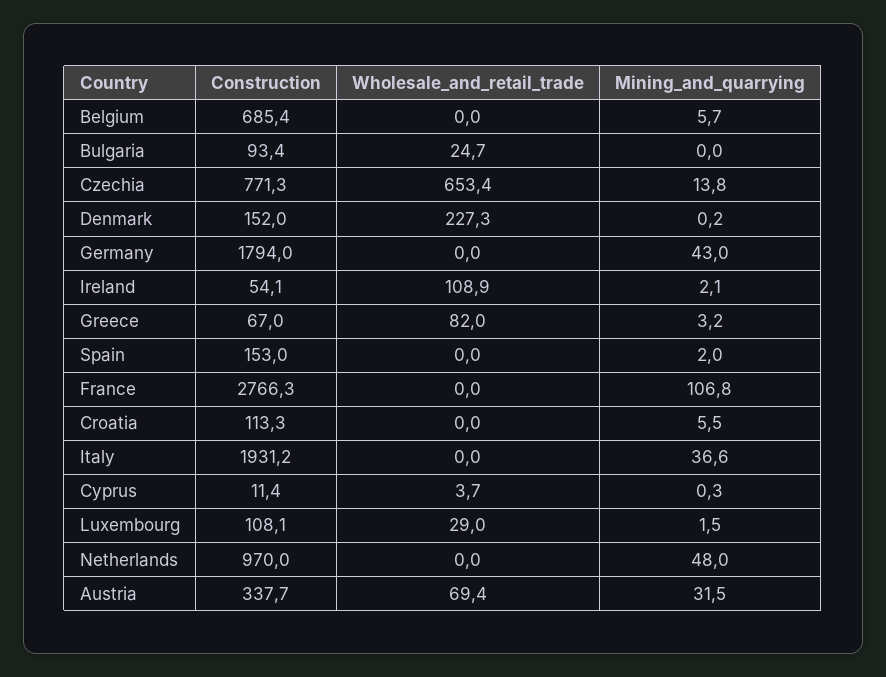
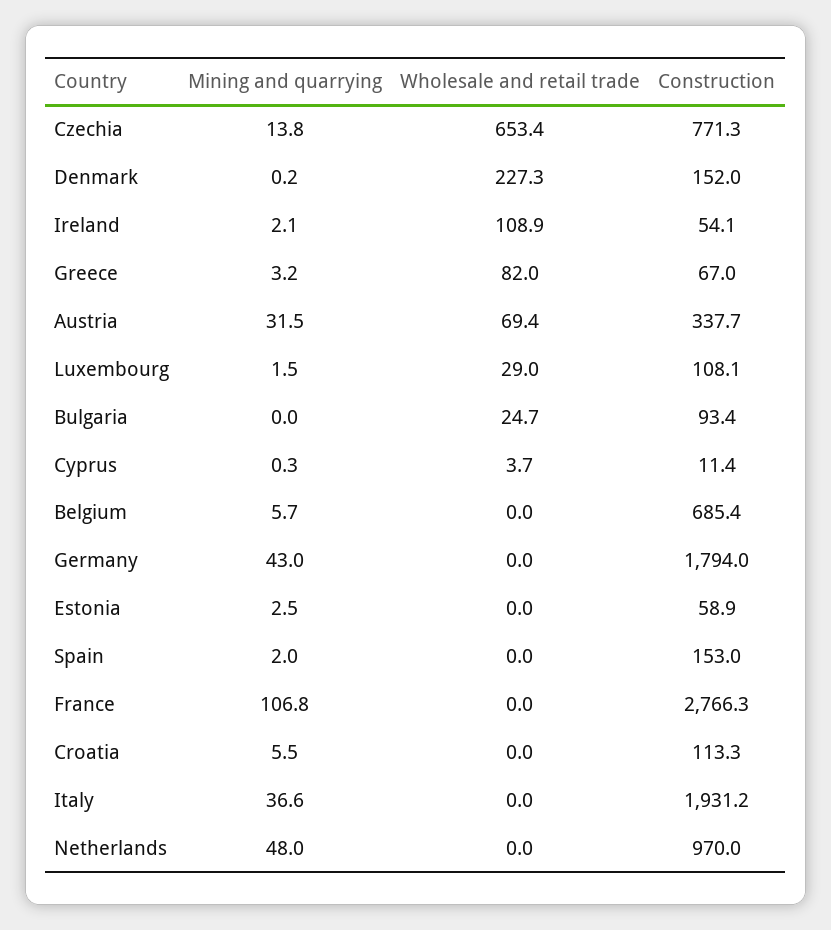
  {
    "Construction": {
      "Belgium": 685.4,
      "Bulgaria": 93.4,
      "Czechia": 771.3,
      "Denmark": 152,
      "Germany": 1794,
      "Ireland": 54.1,
      "Greece": 67,
      "Spain": 153,
      "France": 2766.3,
      "Croatia": 113.3,
      "Italy": 1931.2,
      "Cyprus": 11.4,
      "Luxembourg": 108.1,
      "Netherlands": 970,
-     "Austria": 337.7
+     "Austria": 337.7,
+     "Estonia": 58.9
    },
    "Wholesale_and_retail_trade": {
      "Belgium": 0,
      "Bulgaria": 24.7,
      "Czechia": 653.4,
      "Denmark": 227.3,
      "Germany": 0,
      "Ireland": 108.9,
      "Greece": 82,
      "Spain": 0,
      "France": 0,
      "Croatia": 0,
      "Italy": 0,
      "Cyprus": 3.7,
      "Luxembourg": 29,
      "Netherlands": 0,
-     "Austria": 69.4
+     "Austria": 69.4,
+     "Estonia": 0
    },
    "Mining_and_quarrying": {
      "Belgium": 5.7,
      "Bulgaria": 0,
      "Czechia": 13.8,
      "Denmark": 0.2,
      "Germany": 43,
      "Ireland": 2.1,
      "Greece": 3.2,
      "Spain": 2,
      "France": 106.8,
      "Croatia": 5.5,
      "Italy": 36.6,
      "Cyprus": 0.3,
      "Luxembourg": 1.5,
      "Netherlands": 48,
-     "Austria": 31.5
+     "Austria": 31.5,
+     "Estonia": 2.5
    }
  }

